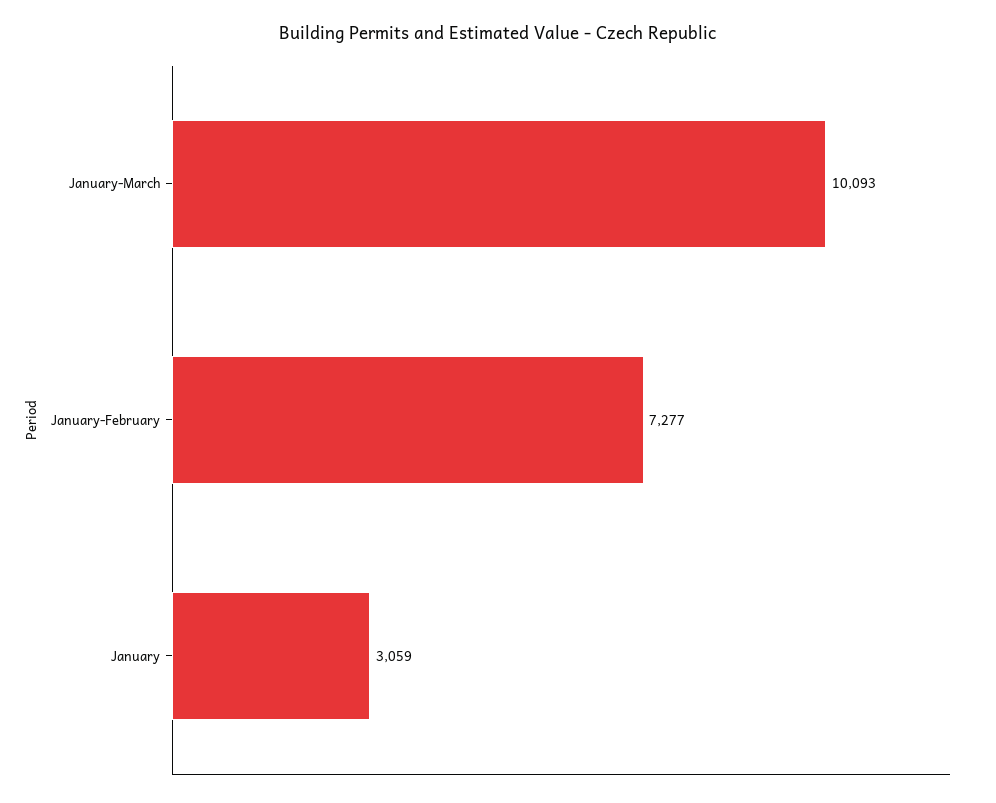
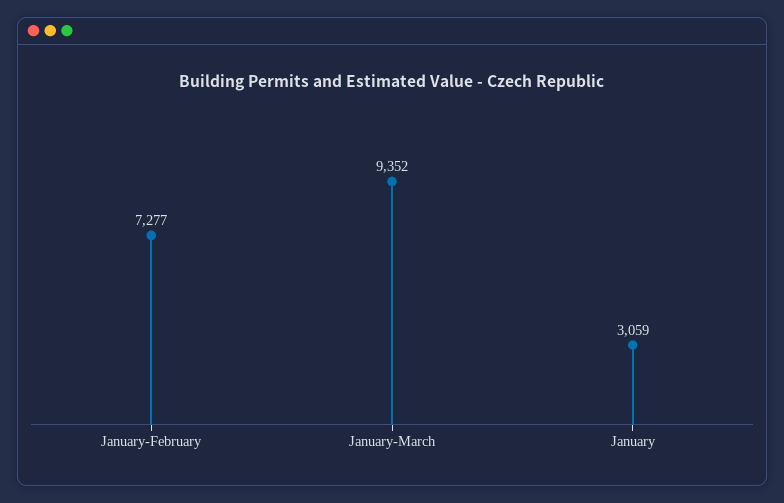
  {
-   "January-March": 10093,
+   "January-March": 9352,
    "January-February": 7277,
    "January": 3059
  }

